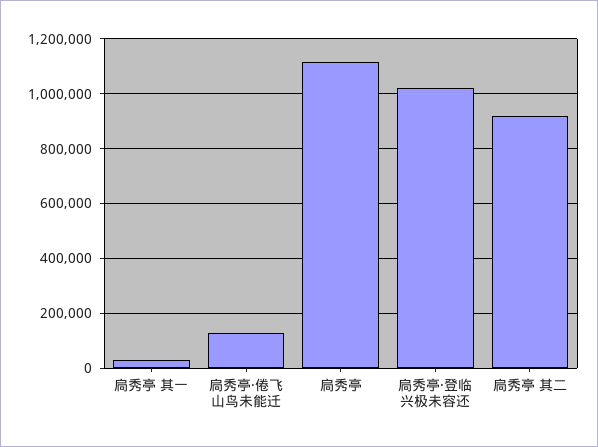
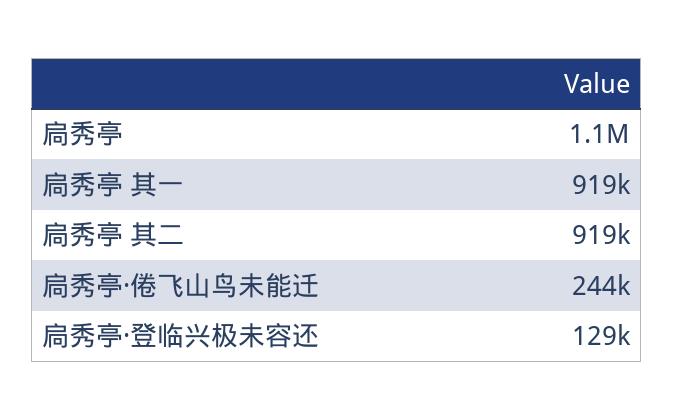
  {
-   "扃秀亭 其一": 25000,
+   "扃秀亭 其一": 919000,
-   "扃秀亭·倦飞山鸟未能迁": 125000,
+   "扃秀亭·倦飞山鸟未能迁": 244000,
    "扃秀亭": 1100000,
-   "扃秀亭·登临兴极未容还": 1025000,
+   "扃秀亭·登临兴极未容还": 129000,
    "扃秀亭 其二": 919000
  }

